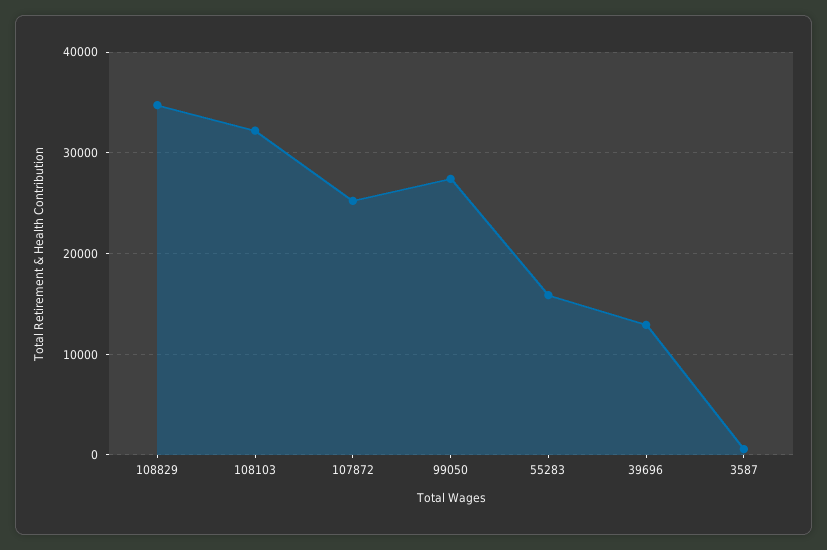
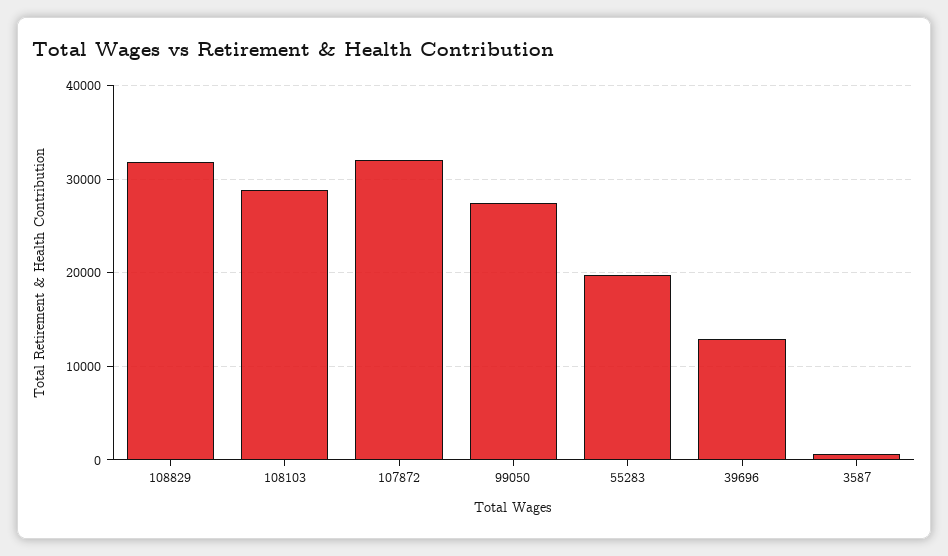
  {
-   "108829": 35000,
+   "108829": 32000,
-   "108103": 32000,
+   "108103": 29000,
-   "107872": 25000,
+   "107872": 32000,
    "99050": 27000,
-   "55283": 16000,
+   "55283": 20000,
    "39696": 13000,
    "3587": 1000
  }

